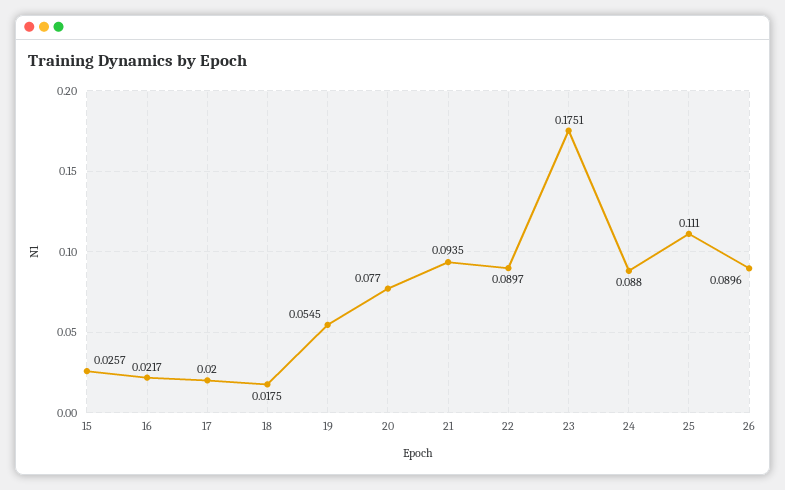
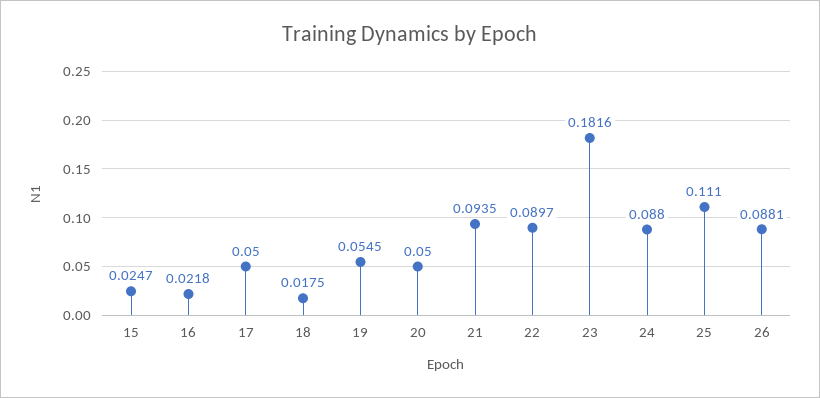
  {
-   "15": 0.0257,
+   "15": 0.0247,
-   "16": 0.0217,
+   "16": 0.0218,
-   "17": 0.02,
+   "17": 0.05,
    "18": 0.0175,
    "19": 0.0545,
-   "20": 0.077,
+   "20": 0.05,
    "21": 0.0935,
    "22": 0.0897,
-   "23": 0.1751,
+   "23": 0.1816,
    "24": 0.088,
    "25": 0.111,
-   "26": 0.0896
+   "26": 0.0881
  }

